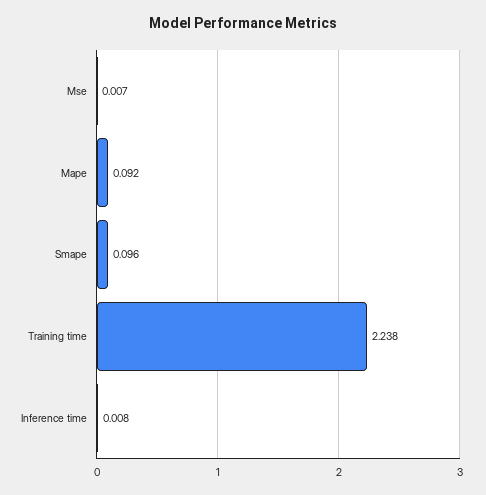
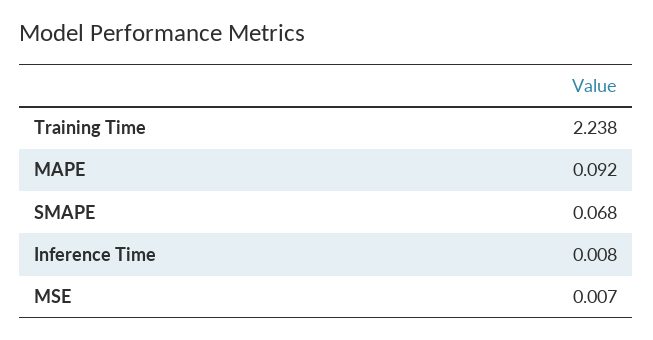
  {
    "Mse": 0.007,
    "Mape": 0.092,
-   "Smape": 0.096,
+   "Smape": 0.068,
    "Training time": 2.238,
    "Inference time": 0.008
  }

